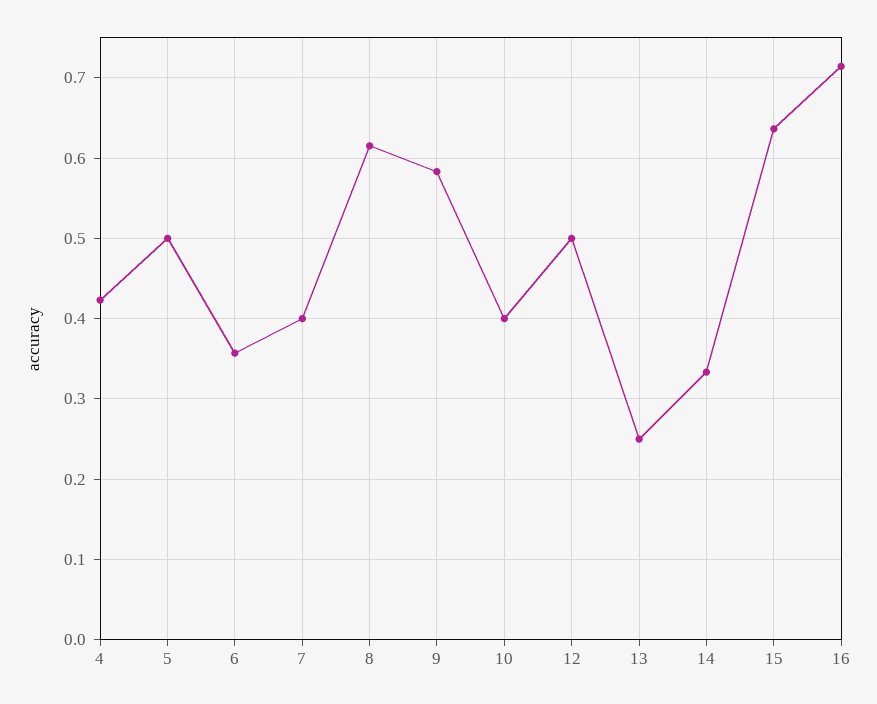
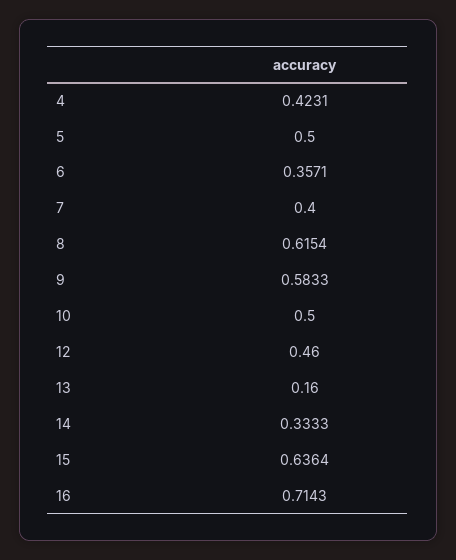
  {
    "4": 0.4231,
    "5": 0.5,
    "6": 0.3571,
    "7": 0.4,
    "8": 0.6154,
    "9": 0.5833,
-   "10": 0.4,
+   "10": 0.5,
-   "12": 0.5,
+   "12": 0.46,
-   "13": 0.25,
+   "13": 0.16,
    "14": 0.3333,
    "15": 0.6364,
    "16": 0.7143
  }

